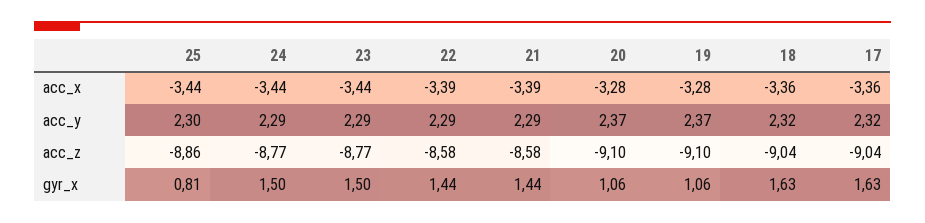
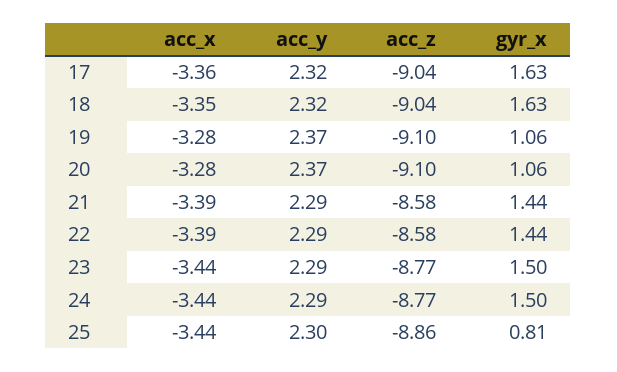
  {
    "25": {
      "acc_x": -3.44,
      "acc_y": 2.3,
      "acc_z": -8.86,
      "gyr_x": 0.81
    },
    "24": {
      "acc_x": -3.44,
      "acc_y": 2.29,
      "acc_z": -8.77,
      "gyr_x": 1.5
    },
    "23": {
      "acc_x": -3.44,
      "acc_y": 2.29,
      "acc_z": -8.77,
      "gyr_x": 1.5
    },
    "22": {
      "acc_x": -3.39,
      "acc_y": 2.29,
      "acc_z": -8.58,
      "gyr_x": 1.44
    },
    "21": {
      "acc_x": -3.39,
      "acc_y": 2.29,
      "acc_z": -8.58,
      "gyr_x": 1.44
    },
    "20": {
      "acc_x": -3.28,
      "acc_y": 2.37,
      "acc_z": -9.1,
      "gyr_x": 1.06
    },
    "19": {
      "acc_x": -3.28,
      "acc_y": 2.37,
      "acc_z": -9.1,
      "gyr_x": 1.06
    },
    "18": {
-     "acc_x": -3.36,
+     "acc_x": -3.35,
      "acc_y": 2.32,
      "acc_z": -9.04,
      "gyr_x": 1.63
    },
    "17": {
      "acc_x": -3.36,
      "acc_y": 2.32,
      "acc_z": -9.04,
      "gyr_x": 1.63
    }
  }

